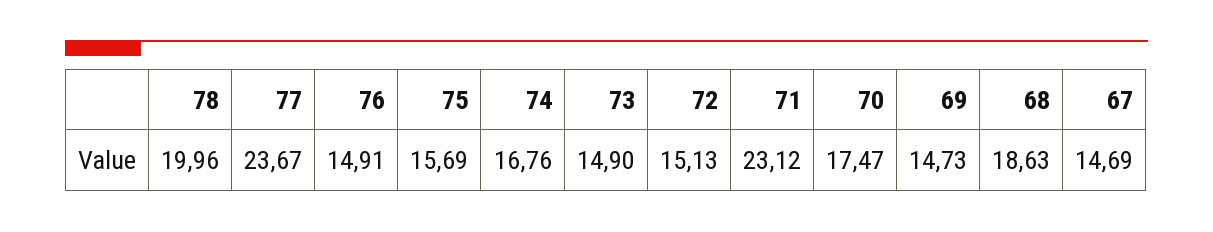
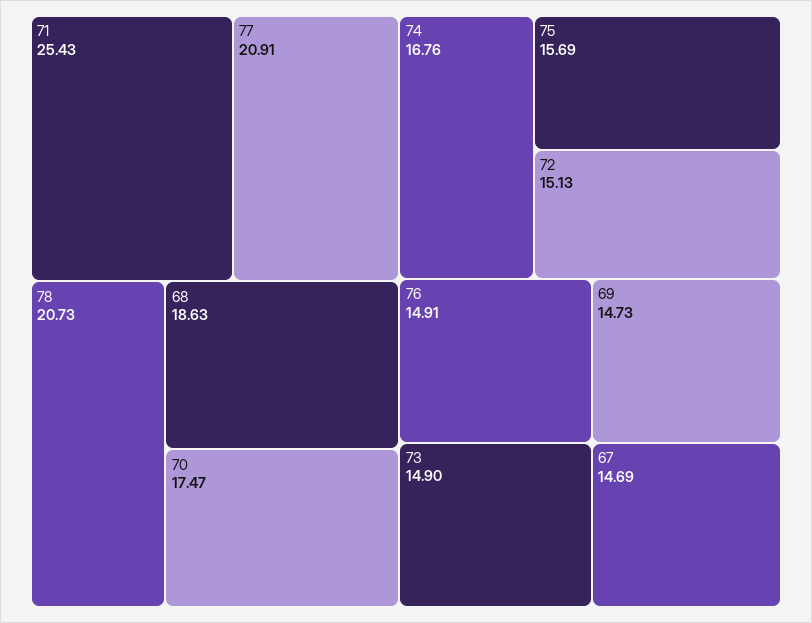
  {
-   "78": 19.96,
+   "78": 20.73,
-   "77": 23.67,
+   "77": 20.91,
    "76": 14.91,
    "75": 15.69,
    "74": 16.76,
    "73": 14.9,
    "72": 15.13,
-   "71": 23.12,
+   "71": 25.43,
    "70": 17.47,
    "69": 14.73,
    "68": 18.63,
    "67": 14.69
  }

